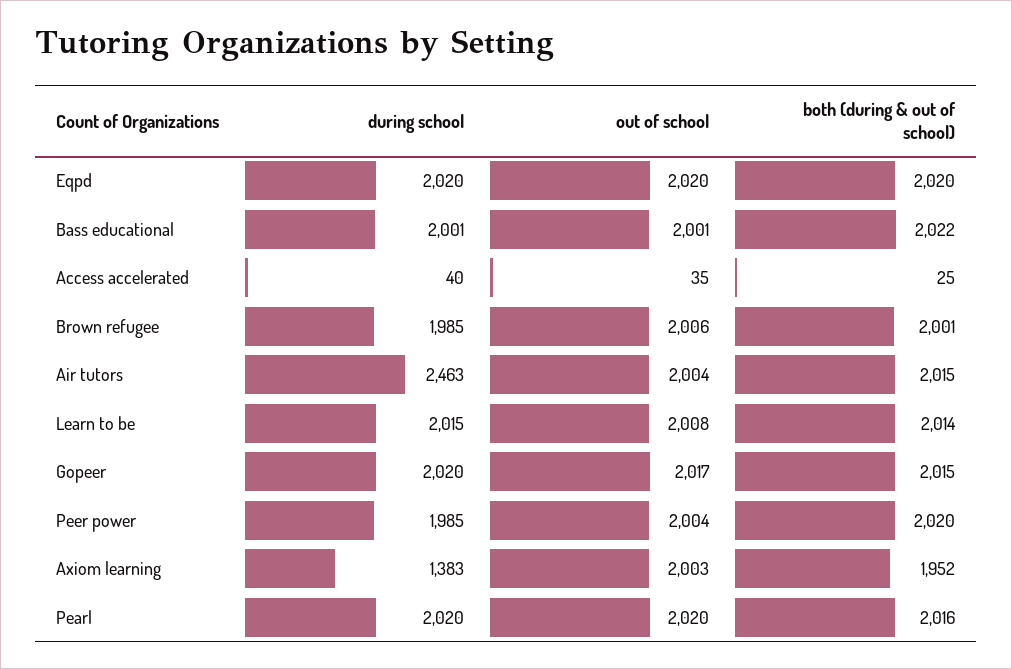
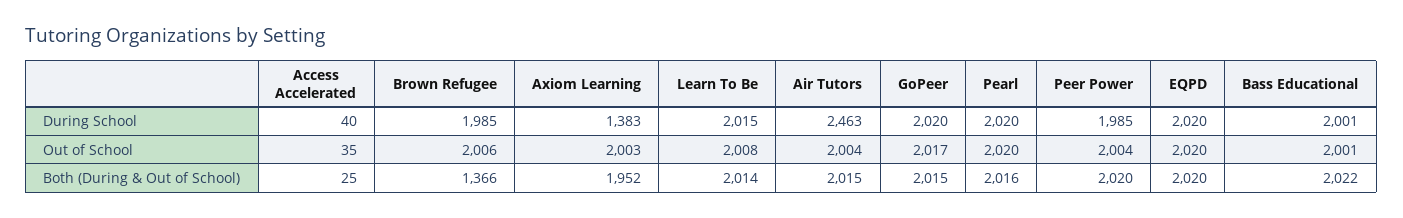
  {
    "during school": {
      "Eqpd": 2020,
      "Bass educational": 2001,
      "Access accelerated": 40,
      "Brown refugee": 1985,
      "Air tutors": 2463,
      "Learn to be": 2015,
      "Gopeer": 2020,
      "Peer power": 1985,
      "Axiom learning": 1383,
      "Pearl": 2020
    },
    "out of school": {
      "Eqpd": 2020,
      "Bass educational": 2001,
      "Access accelerated": 35,
      "Brown refugee": 2006,
      "Air tutors": 2004,
      "Learn to be": 2008,
      "Gopeer": 2017,
      "Peer power": 2004,
      "Axiom learning": 2003,
      "Pearl": 2020
    },
    "both (during & out of school)": {
      "Eqpd": 2020,
      "Bass educational": 2022,
      "Access accelerated": 25,
-     "Brown refugee": 2001,
+     "Brown refugee": 1366,
      "Air tutors": 2015,
      "Learn to be": 2014,
      "Gopeer": 2015,
      "Peer power": 2020,
      "Axiom learning": 1952,
      "Pearl": 2016
    }
  }

